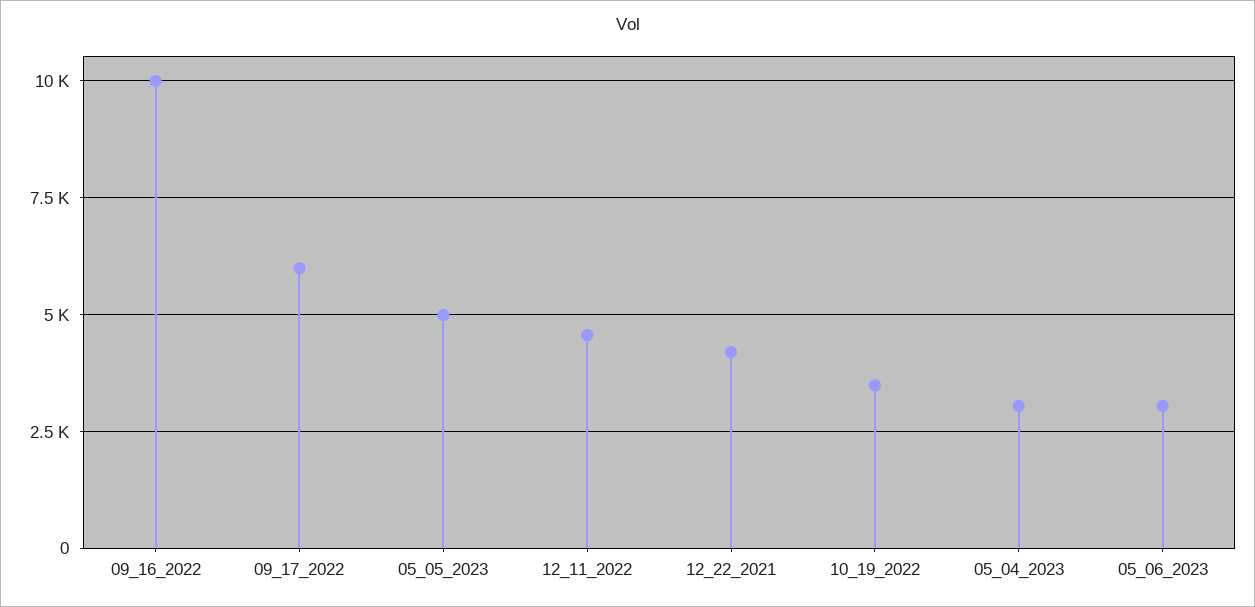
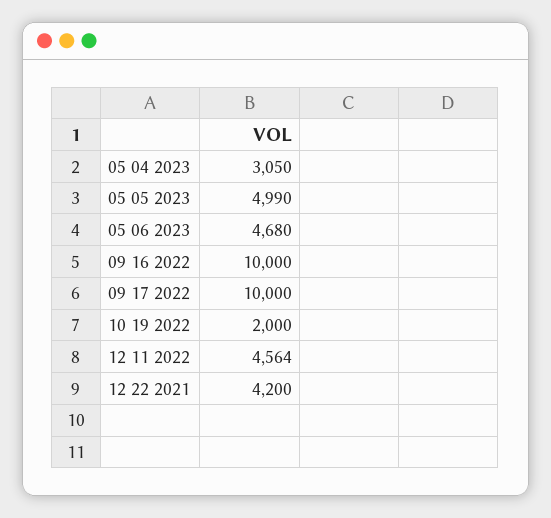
  {
    "09_16_2022": 10000,
-   "09_17_2022": 6000,
+   "09_17_2022": 10000,
    "05_05_2023": 4990,
    "12_11_2022": 4564,
    "12_22_2021": 4200,
-   "10_19_2022": 3500,
+   "10_19_2022": 2000,
    "05_04_2023": 3050,
-   "05_06_2023": 3000
+   "05_06_2023": 4680
  }

